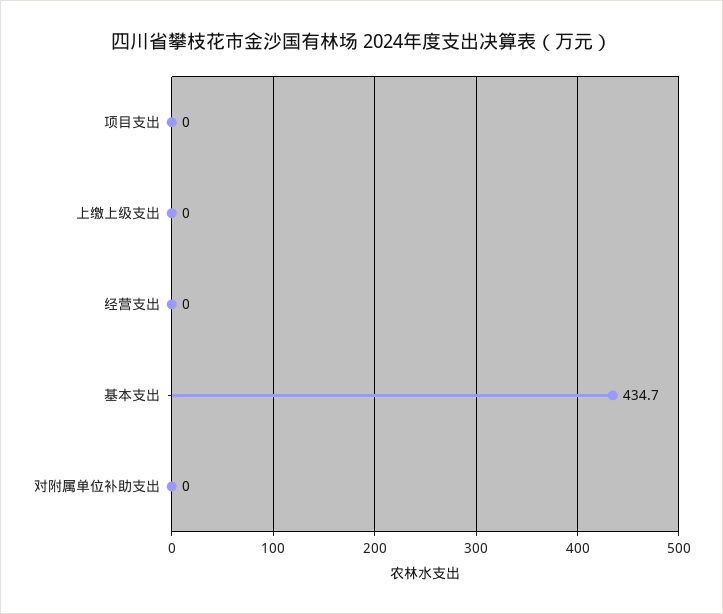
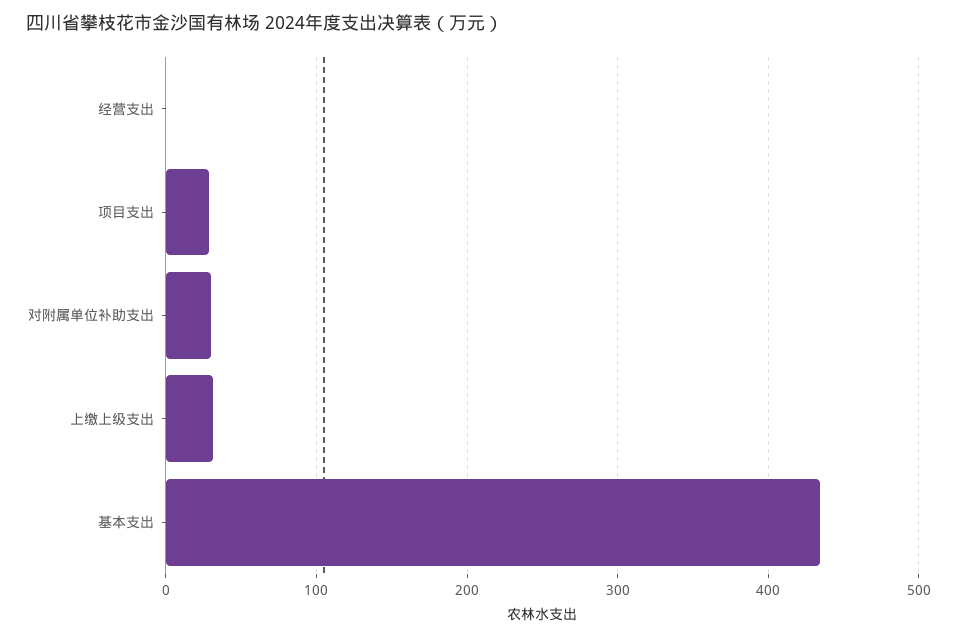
  {
-   "项目支出": 0,
+   "项目支出": 30,
-   "上缴上级支出": 0,
+   "上缴上级支出": 30,
    "经营支出": 0,
    "基本支出": 434.7,
-   "对附属单位补助支出": 0
+   "对附属单位补助支出": 30
  }

